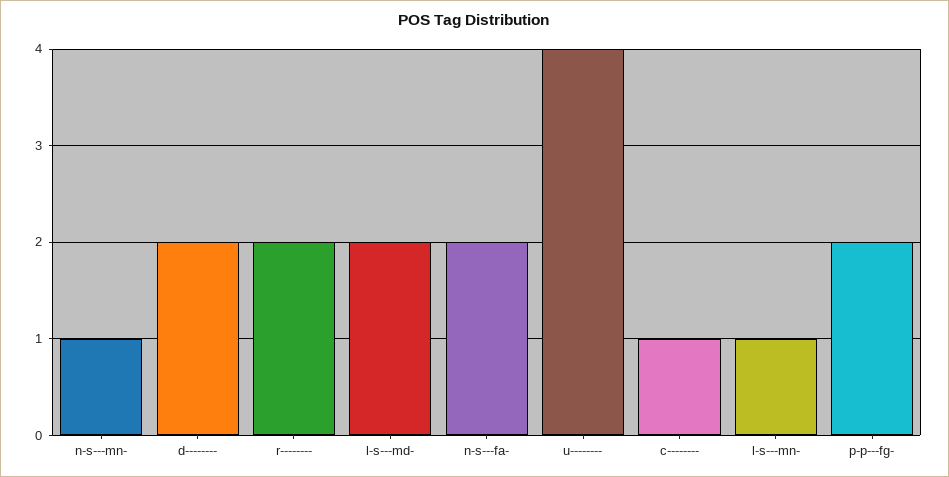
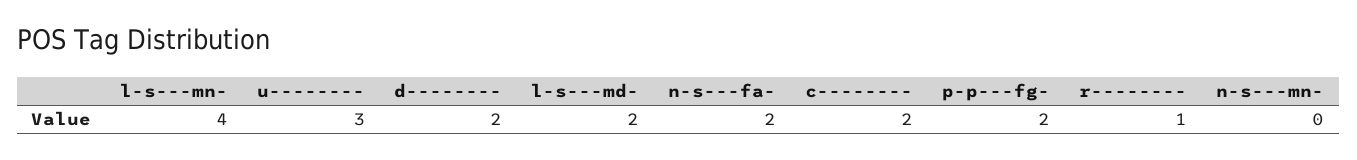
  {
-   "n-s---mn-": 1,
+   "n-s---mn-": 0,
    "d--------": 2,
-   "r--------": 2,
+   "r--------": 1,
    "l-s---md-": 2,
    "n-s---fa-": 2,
-   "u--------": 4,
+   "u--------": 3,
-   "c--------": 1,
+   "c--------": 2,
-   "l-s---mn-": 1,
+   "l-s---mn-": 4,
    "p-p---fg-": 2
  }

